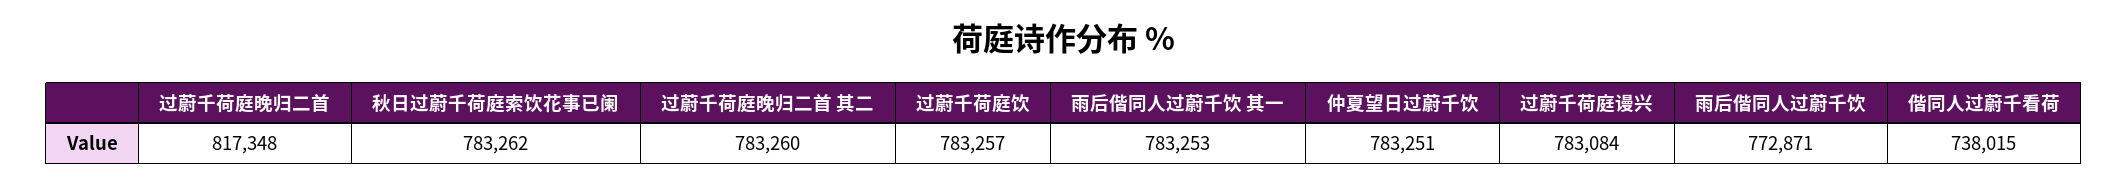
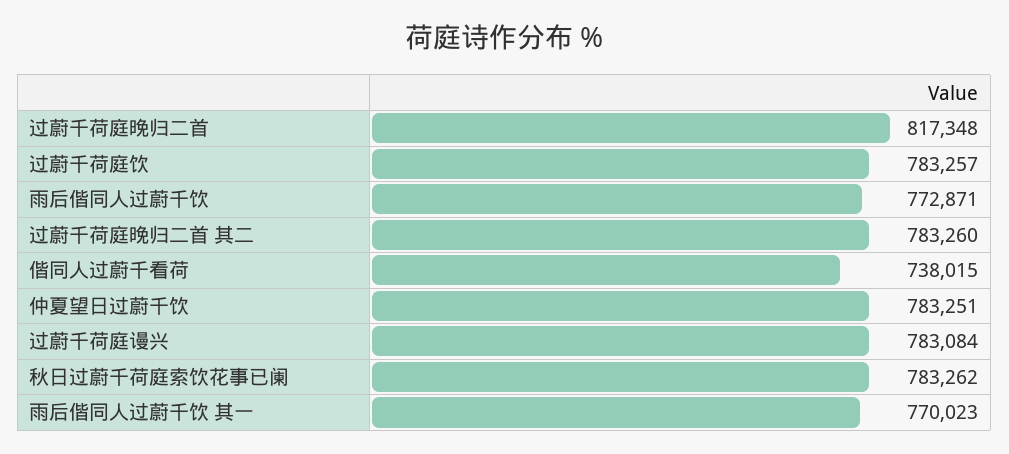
  {
    "过蔚千荷庭晚归二首": 817348,
    "秋日过蔚千荷庭索饮花事已阑": 783262,
    "过蔚千荷庭晚归二首 其二": 783260,
    "过蔚千荷庭饮": 783257,
-   "雨后偕同人过蔚千饮 其一": 783253,
+   "雨后偕同人过蔚千饮 其一": 770023,
    "仲夏望日过蔚千饮": 783251,
    "过蔚千荷庭谩兴": 783084,
    "雨后偕同人过蔚千饮": 772871,
    "偕同人过蔚千看荷": 738015
  }

